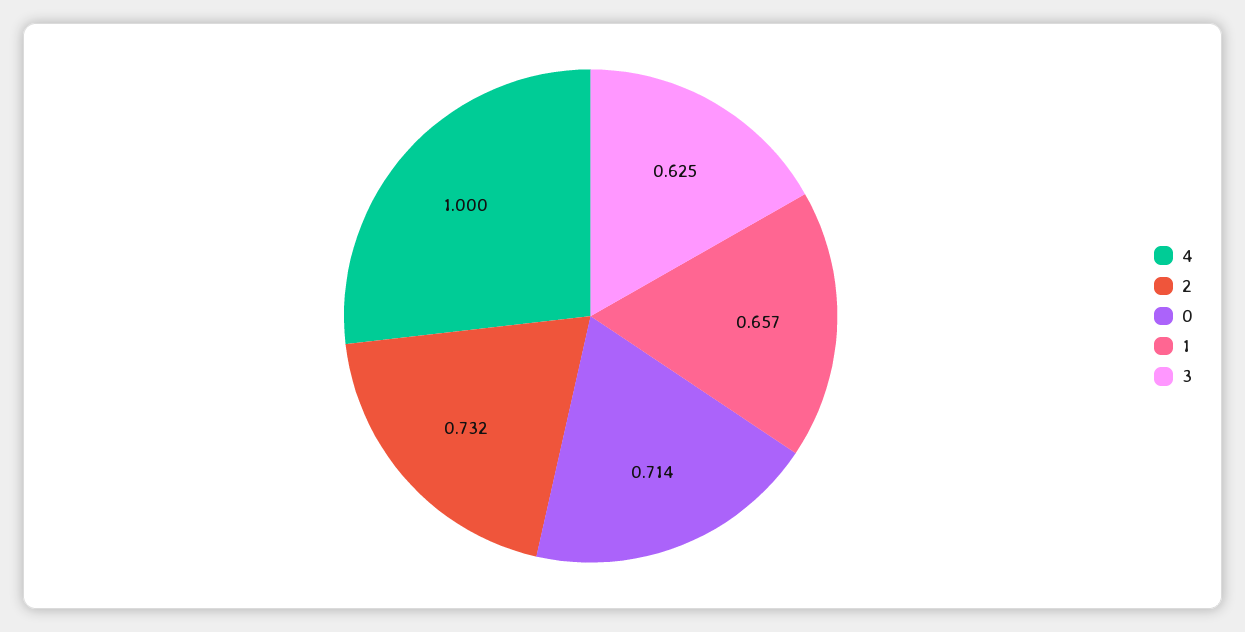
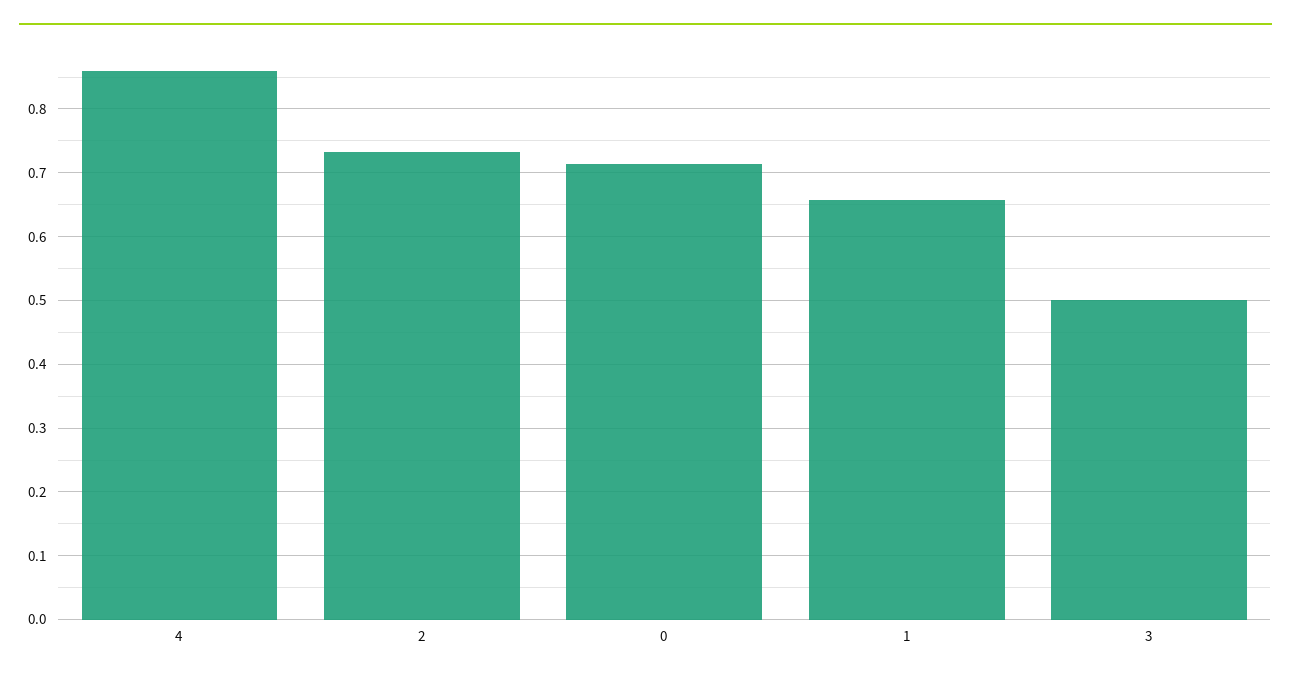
  {
-   "4": 1,
+   "4": 0.86,
    "2": 0.732,
    "0": 0.714,
    "1": 0.657,
-   "3": 0.625
+   "3": 0.5
  }

